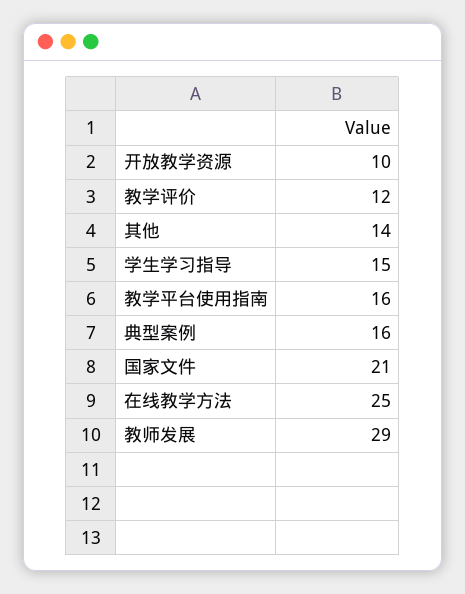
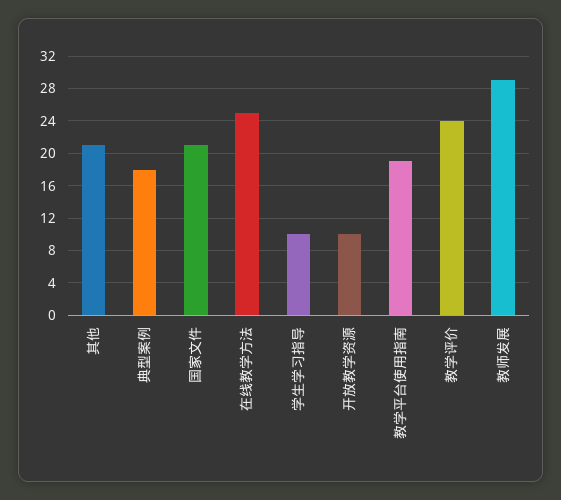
  {
    "开放教学资源": 10,
-   "教学评价": 12,
+   "教学评价": 24,
-   "其他": 14,
+   "其他": 21,
-   "学生学习指导": 15,
+   "学生学习指导": 10,
-   "教学平台使用指南": 16,
+   "教学平台使用指南": 19,
-   "典型案例": 16,
+   "典型案例": 18,
    "国家文件": 21,
    "在线教学方法": 25,
    "教师发展": 29
  }

